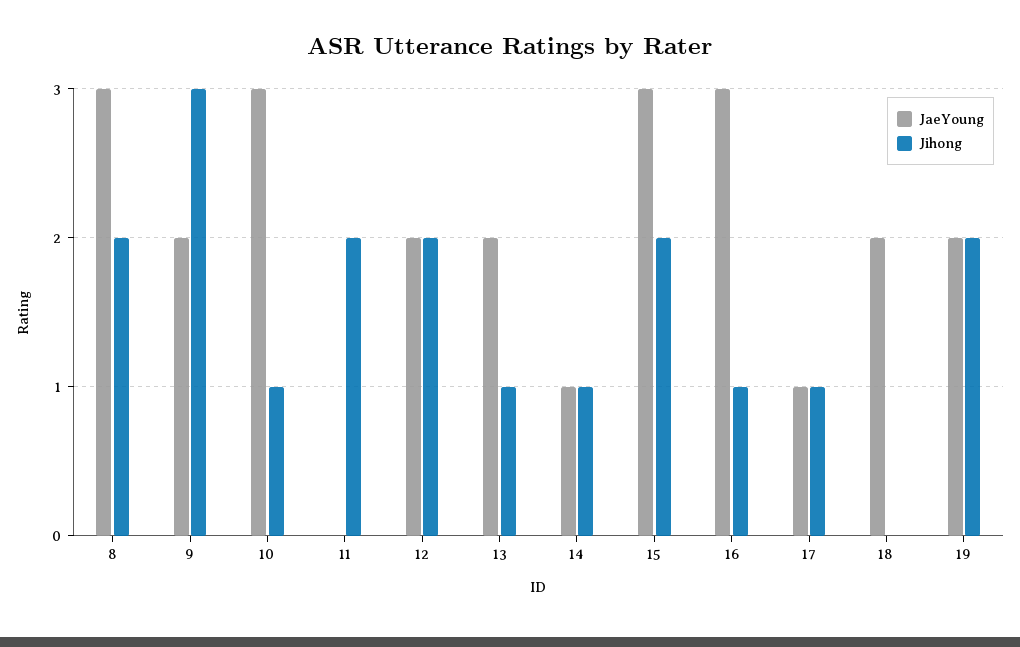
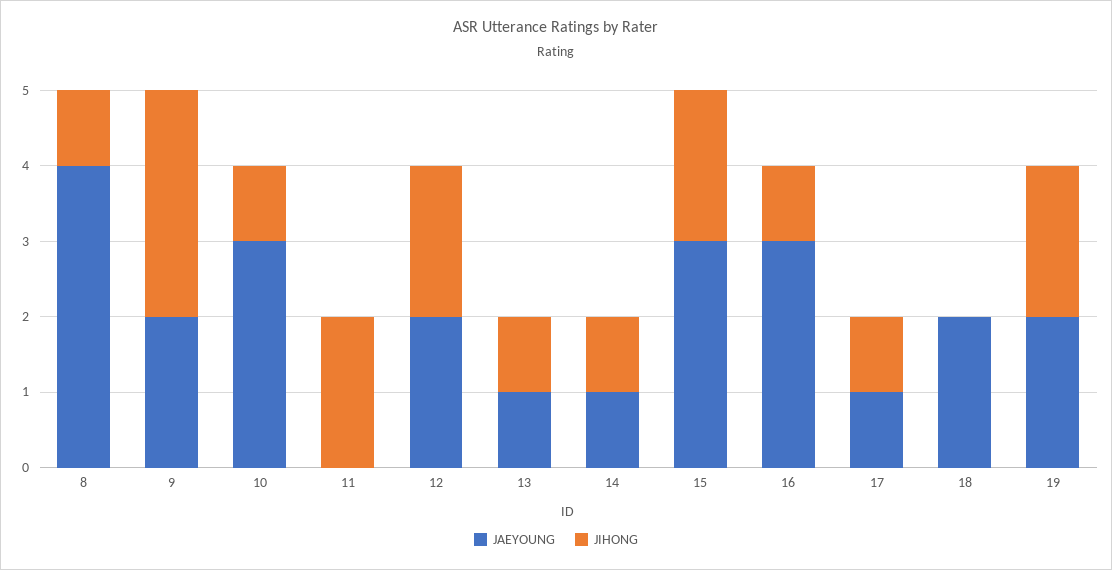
  {
    "JaeYoung": {
-     "8": 3,
+     "8": 4,
      "9": 2,
      "10": 3,
      "11": 0,
      "12": 2,
-     "13": 2,
+     "13": 1,
      "14": 1,
      "15": 3,
      "16": 3,
      "17": 1,
      "18": 2,
      "19": 2
    },
    "Jihong": {
-     "8": 2,
+     "8": 1,
      "9": 3,
      "10": 1,
      "11": 2,
      "12": 2,
      "13": 1,
      "14": 1,
      "15": 2,
      "16": 1,
      "17": 1,
      "18": 0,
      "19": 2
    }
  }

